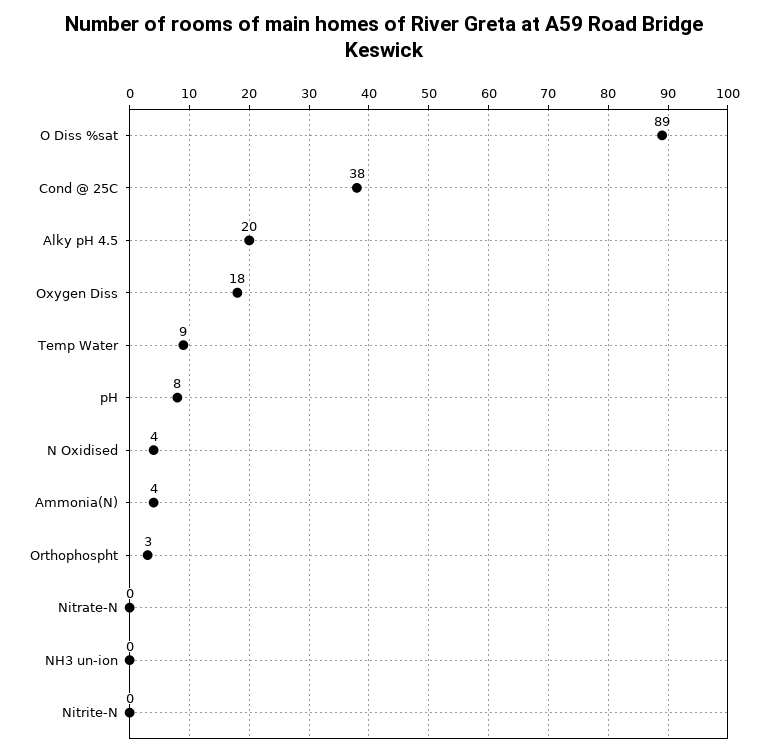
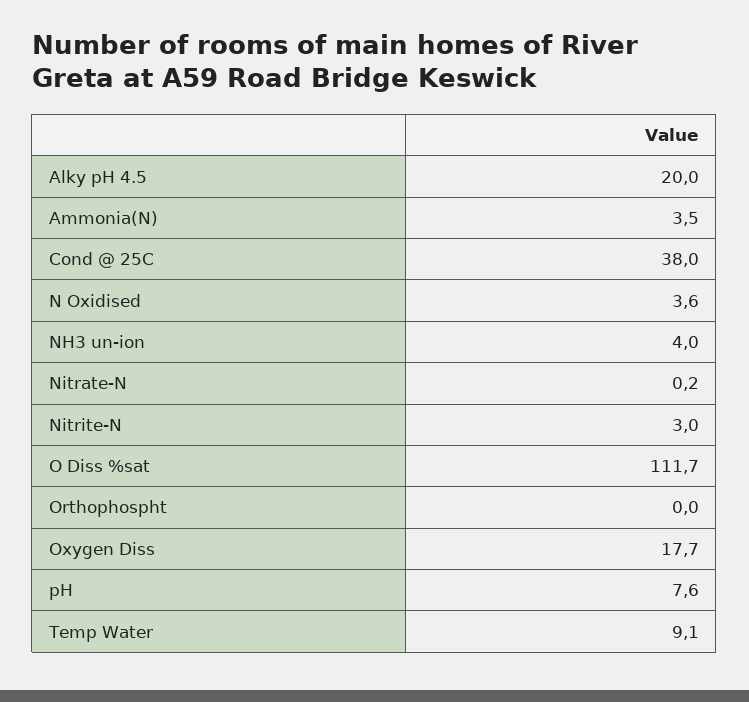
  {
-   "O Diss %sat": 89,
+   "O Diss %sat": 111.7,
    "Cond @ 25C": 38,
    "Alky pH 4.5": 20,
    "Oxygen Diss": 17.7,
    "Temp Water": 9.1,
    "pH": 7.6,
    "N Oxidised": 3.6,
    "Ammonia(N)": 3.5,
-   "Orthophospht": 3,
+   "Orthophospht": 0,
    "Nitrate-N": 0.2,
-   "NH3 un-ion": 0,
+   "NH3 un-ion": 4,
-   "Nitrite-N": 0
+   "Nitrite-N": 3
  }

